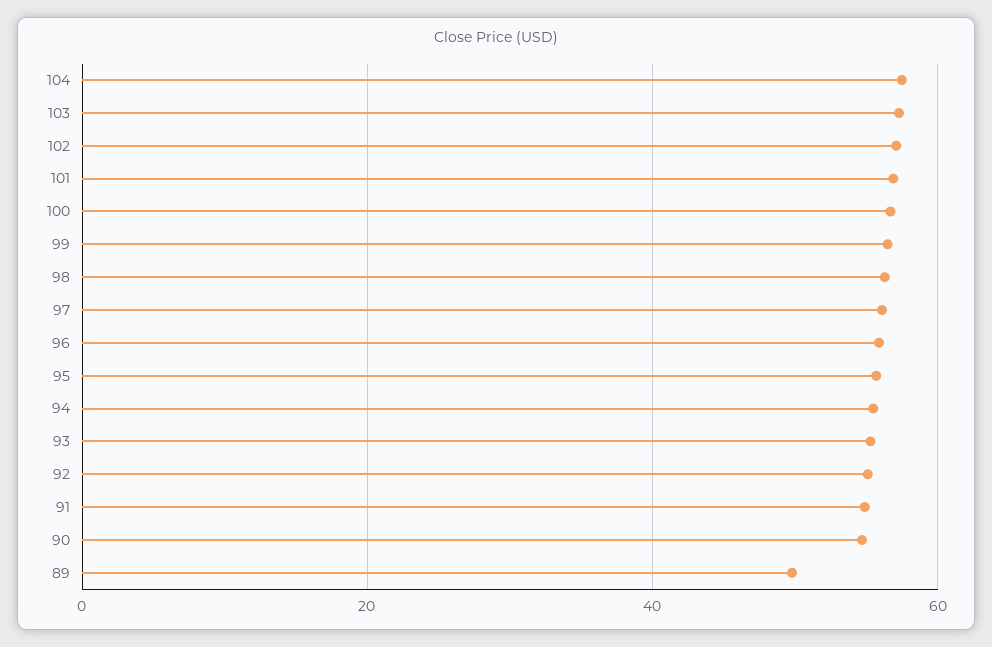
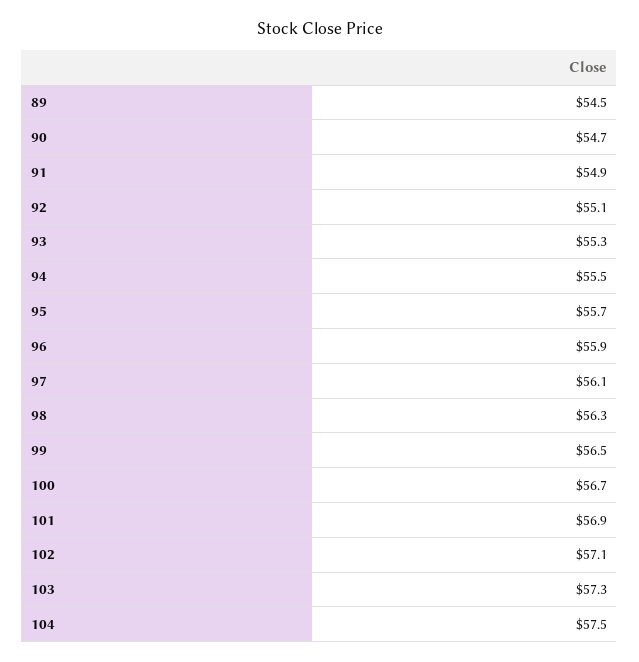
  {
    "104": 57.5,
    "103": 57.3,
    "102": 57.1,
    "101": 56.9,
    "100": 56.7,
    "99": 56.5,
    "98": 56.3,
    "97": 56.1,
    "96": 55.9,
    "95": 55.7,
    "94": 55.5,
    "93": 55.3,
    "92": 55.1,
    "91": 54.9,
    "90": 54.7,
-   "89": 50
+   "89": 54.5
  }

